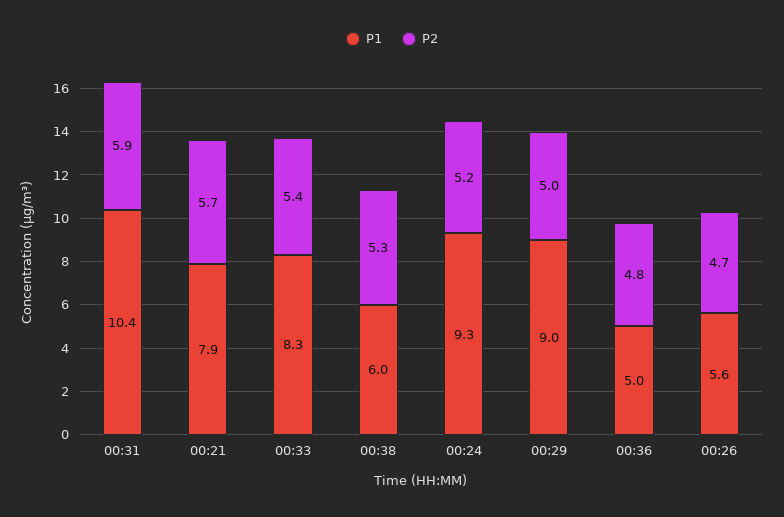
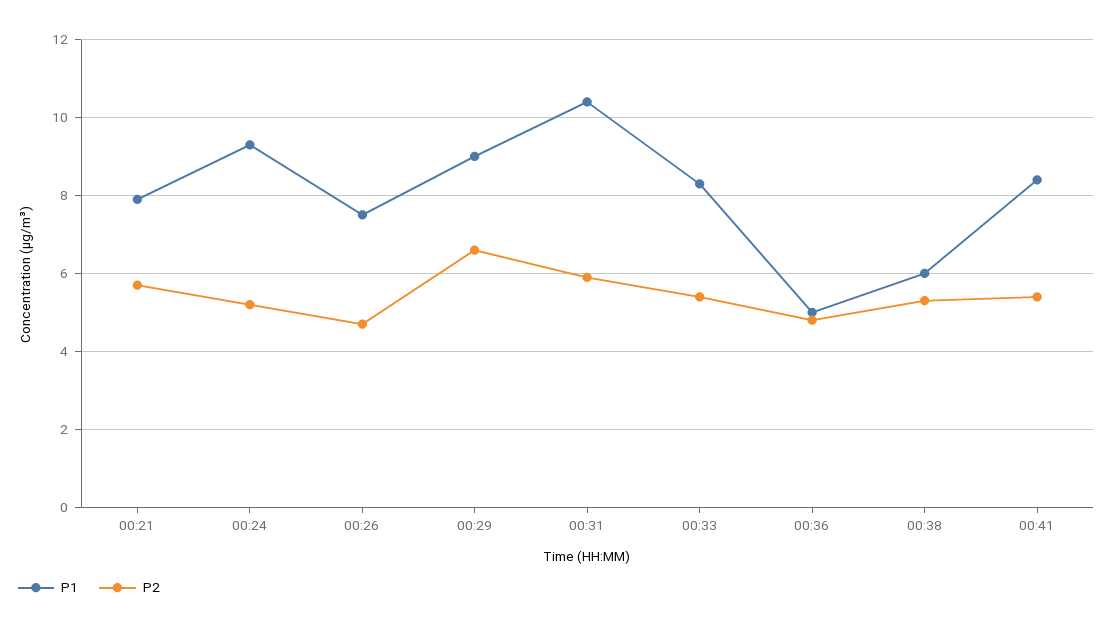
  {
    "P1": {
      "00:31": 10.4,
      "00:21": 7.9,
      "00:33": 8.3,
      "00:38": 6,
      "00:24": 9.3,
      "00:29": 9,
      "00:36": 5,
-     "00:26": 5.6
+     "00:26": 7.5,
+     "00:41": 8.5
    },
    "P2": {
      "00:31": 5.9,
      "00:21": 5.7,
      "00:33": 5.4,
      "00:38": 5.3,
      "00:24": 5.2,
-     "00:29": 5,
+     "00:29": 6.5,
      "00:36": 4.8,
-     "00:26": 4.7
+     "00:26": 4.7,
+     "00:41": 5.5
    }
  }

